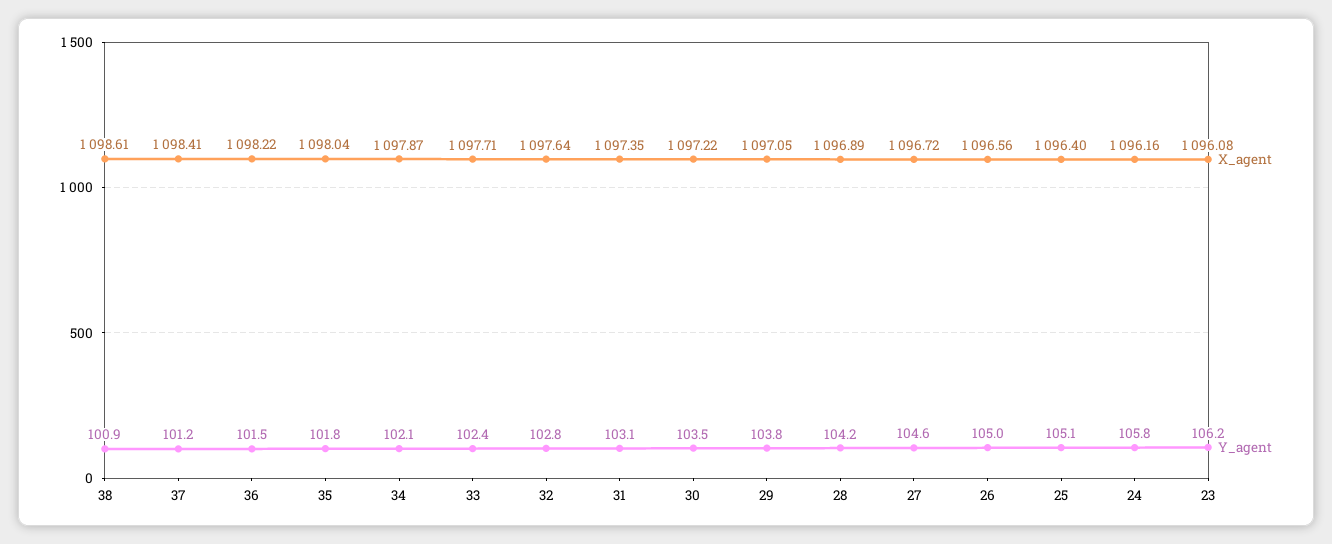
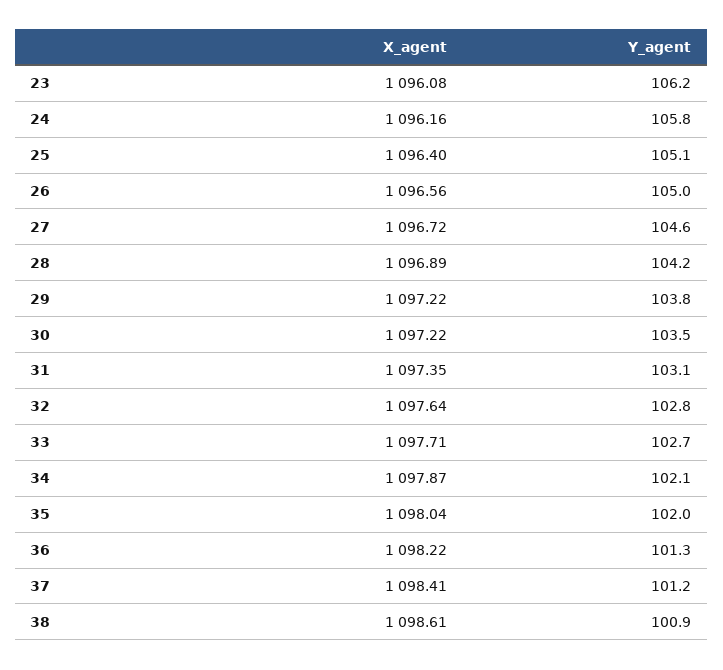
  {
    "X_agent": {
      "38": 1098.61,
      "37": 1098.41,
      "36": 1098.22,
      "35": 1098.04,
      "34": 1097.87,
      "33": 1097.71,
      "32": 1097.64,
      "31": 1097.35,
      "30": 1097.22,
-     "29": 1097.05,
+     "29": 1097.22,
      "28": 1096.89,
      "27": 1096.72,
      "26": 1096.56,
      "25": 1096.4,
      "24": 1096.16,
      "23": 1096.08
    },
    "Y_agent": {
      "38": 100.9,
      "37": 101.2,
-     "36": 101.5,
+     "36": 101.3,
-     "35": 101.8,
+     "35": 102,
      "34": 102.1,
-     "33": 102.4,
+     "33": 102.7,
      "32": 102.8,
      "31": 103.1,
      "30": 103.5,
      "29": 103.8,
      "28": 104.2,
      "27": 104.6,
      "26": 105,
      "25": 105.1,
      "24": 105.8,
      "23": 106.2
    }
  }

